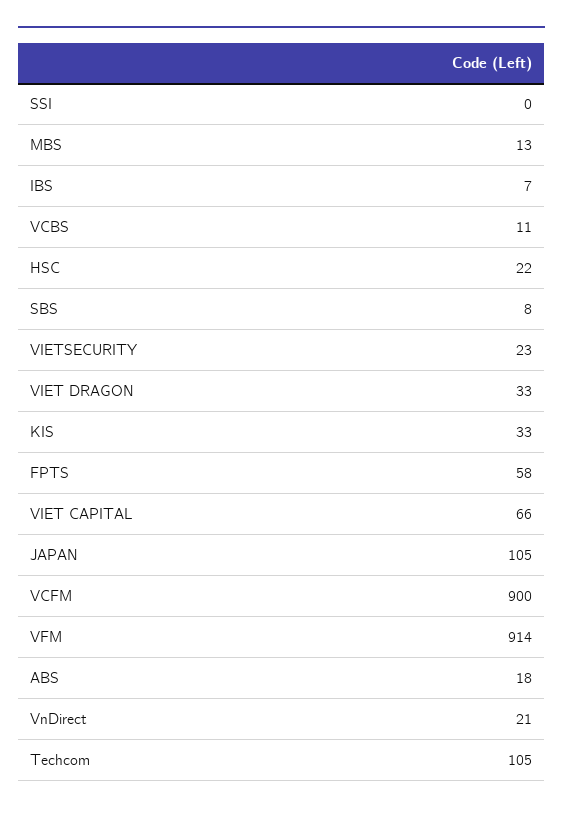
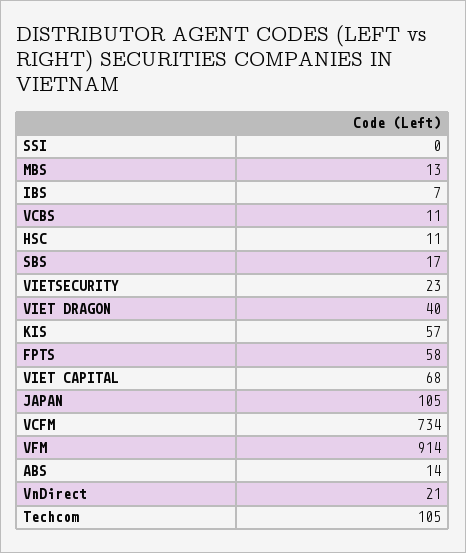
  {
    "SSI": 0,
    "MBS": 13,
    "IBS": 7,
    "VCBS": 11,
-   "HSC": 22,
+   "HSC": 11,
-   "SBS": 8,
+   "SBS": 17,
    "VIETSECURITY": 23,
-   "VIET DRAGON": 33,
+   "VIET DRAGON": 40,
-   "KIS": 33,
+   "KIS": 57,
    "FPTS": 58,
-   "VIET CAPITAL": 66,
+   "VIET CAPITAL": 68,
    "JAPAN": 105,
-   "VCFM": 900,
+   "VCFM": 734,
    "VFM": 914,
-   "ABS": 18,
+   "ABS": 14,
    "VnDirect": 21,
    "Techcom": 105
  }

